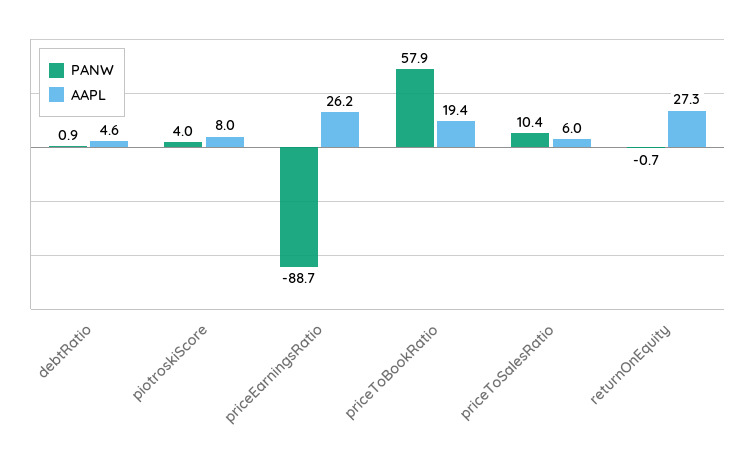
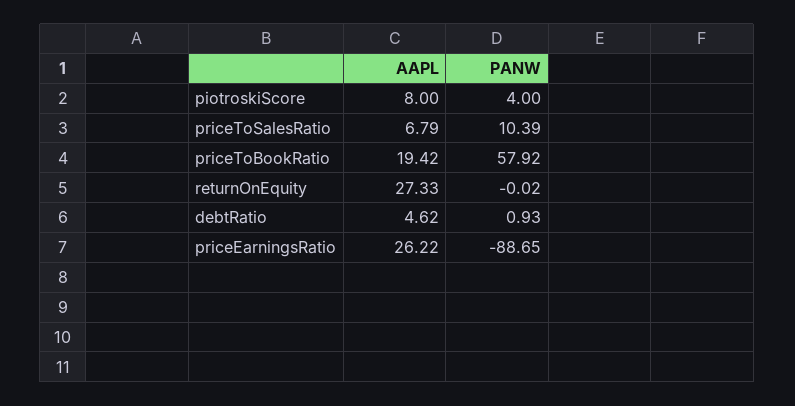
  {
    "PANW": {
      "debtRatio": 0.93,
      "piotroskiScore": 4,
      "priceEarningsRatio": -88.65,
      "priceToBookRatio": 57.92,
      "priceToSalesRatio": 10.39,
-     "returnOnEquity": -0.7
+     "returnOnEquity": -0.02
    },
    "AAPL": {
      "debtRatio": 4.62,
      "piotroskiScore": 8,
      "priceEarningsRatio": 26.22,
      "priceToBookRatio": 19.42,
-     "priceToSalesRatio": 6,
+     "priceToSalesRatio": 6.79,
      "returnOnEquity": 27.33
    }
  }

